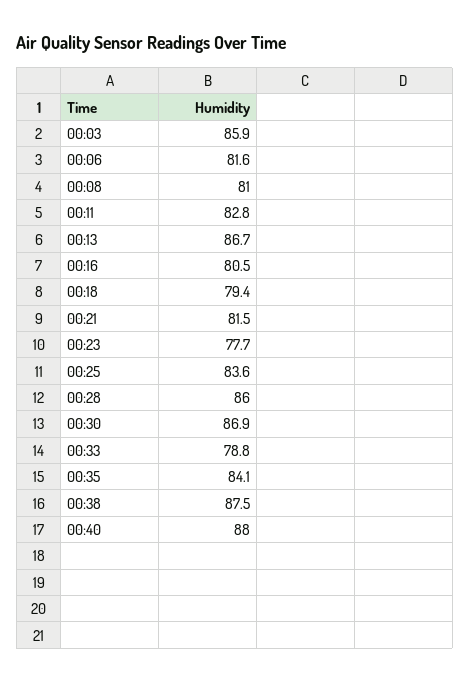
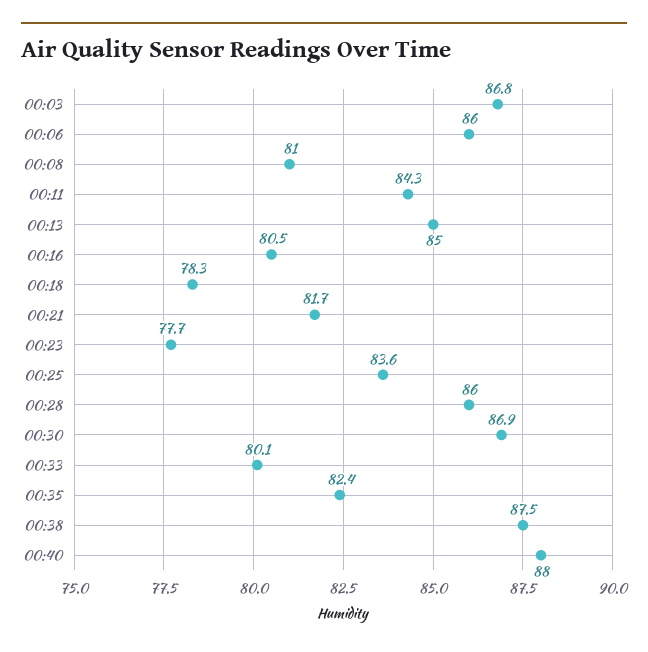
  {
-   "00:03": 85.9,
+   "00:03": 86.8,
-   "00:06": 81.6,
+   "00:06": 86,
    "00:08": 81,
-   "00:11": 82.8,
+   "00:11": 84.3,
-   "00:13": 86.7,
+   "00:13": 85,
    "00:16": 80.5,
-   "00:18": 79.4,
+   "00:18": 78.3,
-   "00:21": 81.5,
+   "00:21": 81.7,
    "00:23": 77.7,
    "00:25": 83.6,
    "00:28": 86,
    "00:30": 86.9,
-   "00:33": 78.8,
+   "00:33": 80.1,
-   "00:35": 84.1,
+   "00:35": 82.4,
    "00:38": 87.5,
    "00:40": 88
  }

